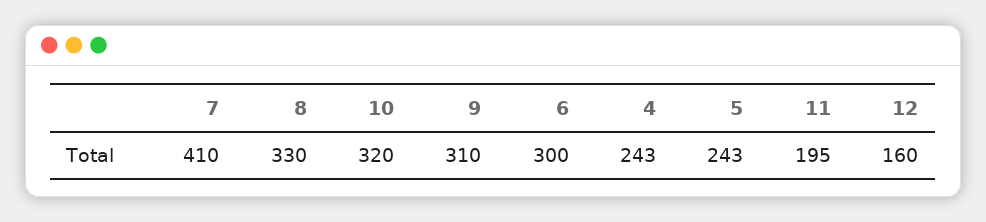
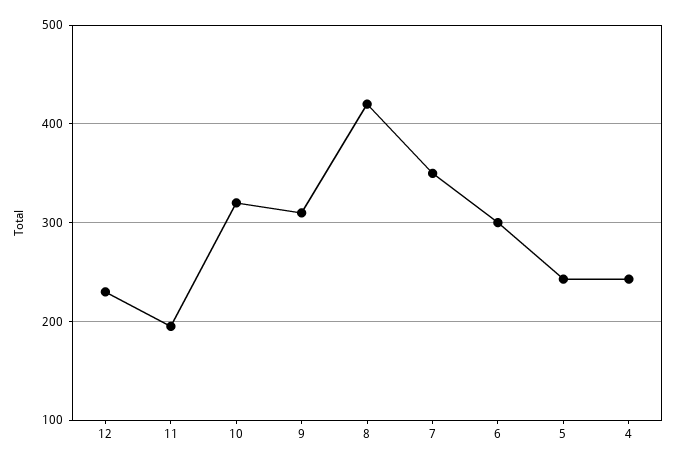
  {
-   "7": 410,
+   "7": 350,
-   "8": 330,
+   "8": 420,
    "10": 320,
    "9": 310,
    "6": 300,
    "4": 243,
    "5": 243,
    "11": 195,
-   "12": 160
+   "12": 230
  }

